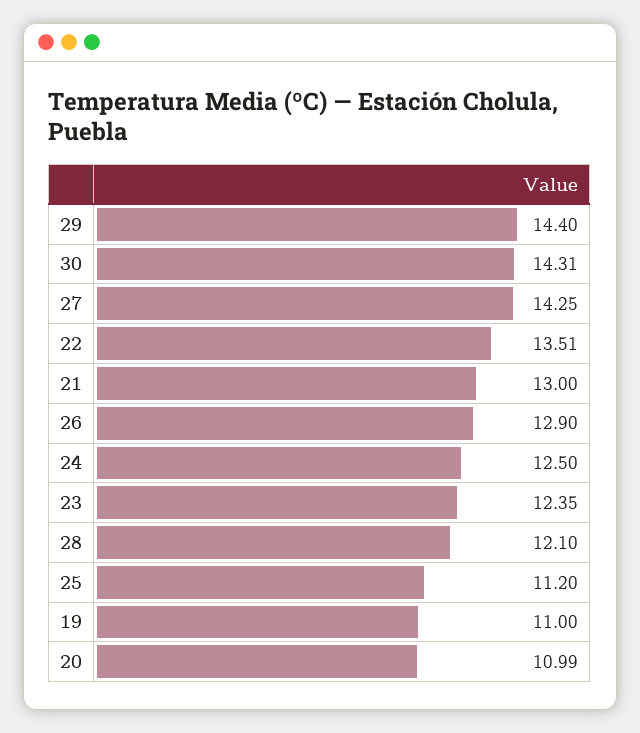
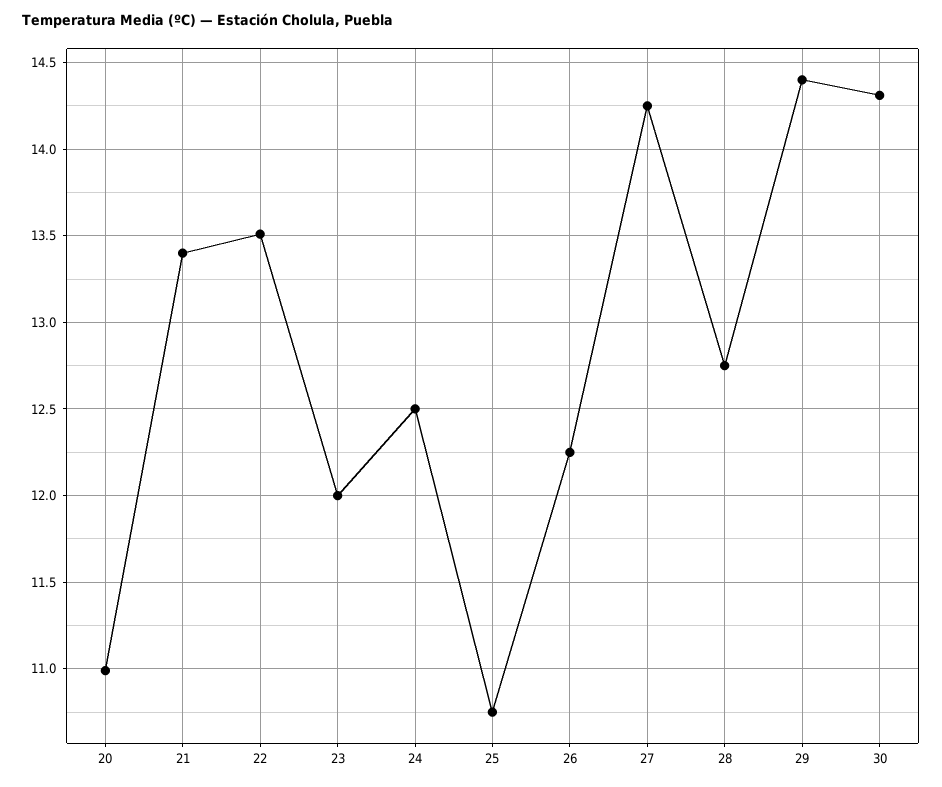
  {
    "29": 14.4,
    "30": 14.31,
    "27": 14.25,
    "22": 13.51,
-   "21": 13,
+   "21": 13.4,
-   "26": 12.9,
+   "26": 12.25,
    "24": 12.5,
-   "23": 12.35,
+   "23": 12,
-   "28": 12.1,
+   "28": 12.75,
-   "25": 11.2,
+   "25": 10.75,
-   "19": 11,
    "20": 10.99
  }

